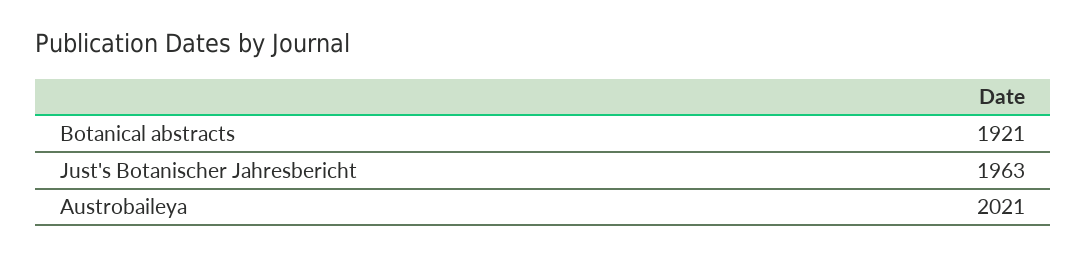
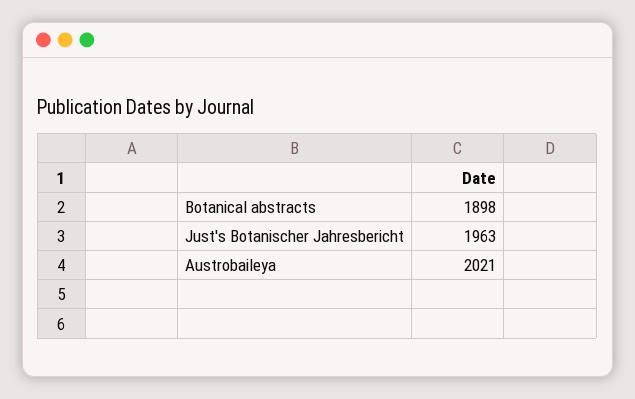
  {
-   "Botanical abstracts": 1921,
+   "Botanical abstracts": 1898,
    "Just's Botanischer Jahresbericht": 1963,
    "Austrobaileya": 2021
  }

